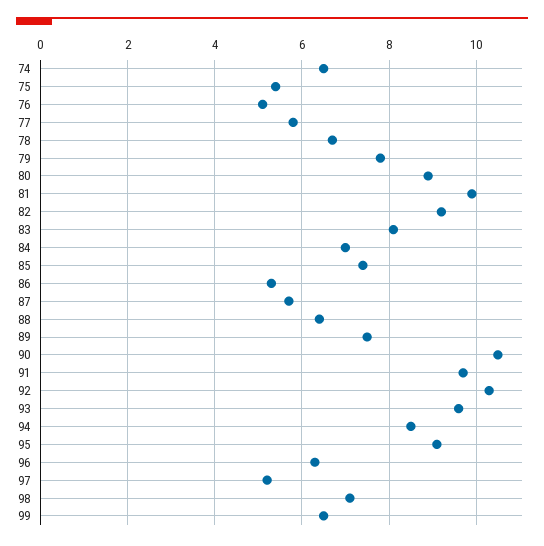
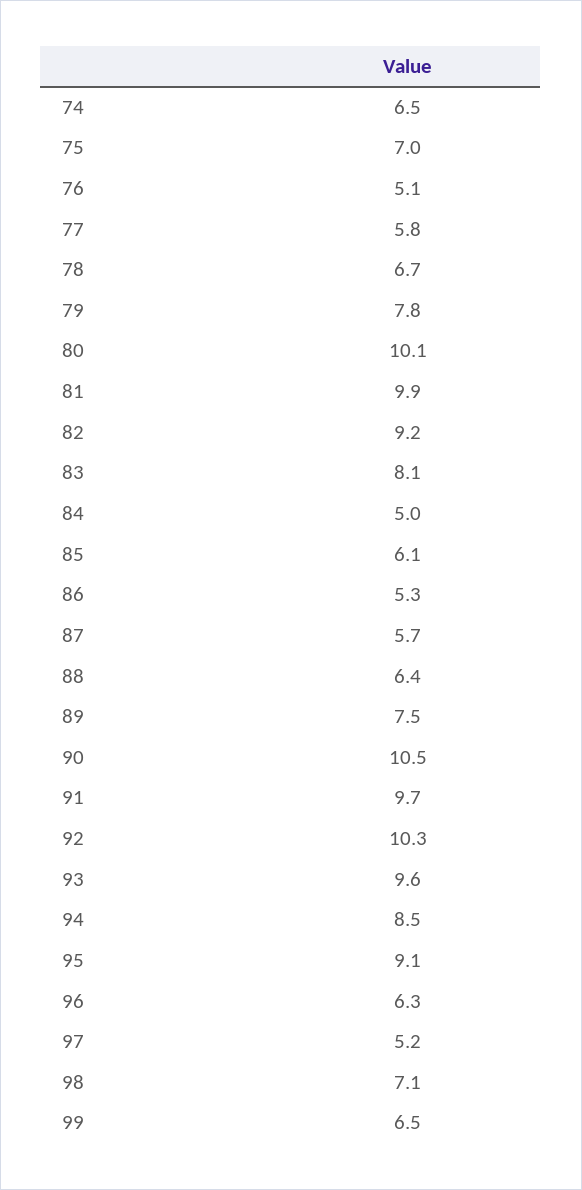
  {
    "74": 6.5,
-   "75": 5.5,
+   "75": 7,
    "76": 5.1,
    "77": 5.8,
    "78": 6.7,
    "79": 7.8,
-   "80": 9,
+   "80": 10.1,
    "81": 9.9,
    "82": 9.2,
    "83": 8.1,
-   "84": 7,
+   "84": 5,
-   "85": 7.5,
+   "85": 6.1,
    "86": 5.3,
    "87": 5.7,
    "88": 6.4,
    "89": 7.5,
    "90": 10.5,
    "91": 9.7,
    "92": 10.3,
    "93": 9.6,
    "94": 8.5,
    "95": 9.1,
    "96": 6.3,
    "97": 5.2,
    "98": 7.1,
    "99": 6.5
  }

